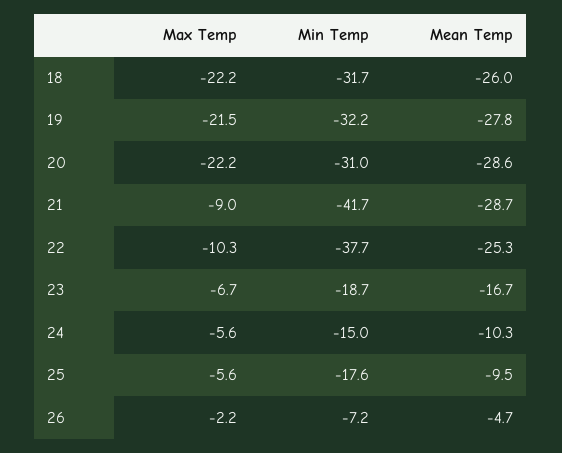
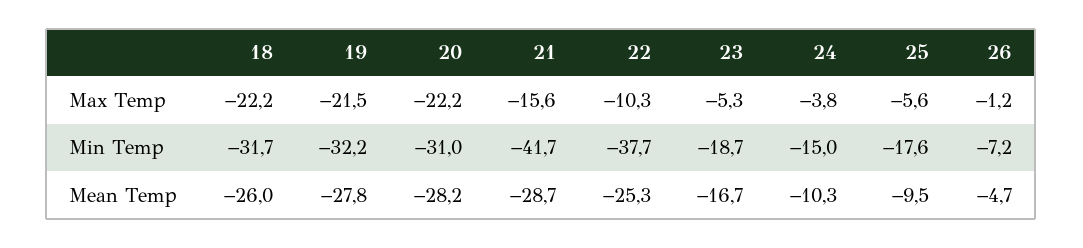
  {
    "Max Temp": {
      "18": -22.2,
      "19": -21.5,
      "20": -22.2,
-     "21": -9,
+     "21": -15.6,
      "22": -10.3,
-     "23": -6.7,
+     "23": -5.3,
-     "24": -5.6,
+     "24": -3.8,
      "25": -5.6,
-     "26": -2.2
+     "26": -1.2
    },
    "Min Temp": {
      "18": -31.7,
      "19": -32.2,
      "20": -31,
      "21": -41.7,
      "22": -37.7,
      "23": -18.7,
      "24": -15,
      "25": -17.6,
      "26": -7.2
    },
    "Mean Temp": {
      "18": -26,
      "19": -27.8,
-     "20": -28.6,
+     "20": -28.2,
      "21": -28.7,
      "22": -25.3,
      "23": -16.7,
      "24": -10.3,
      "25": -9.5,
      "26": -4.7
    }
  }

